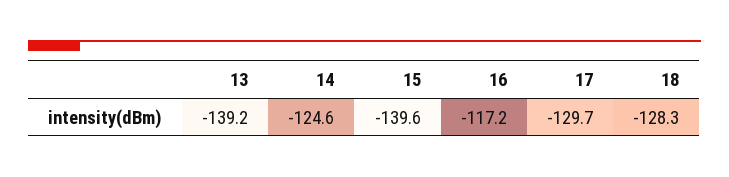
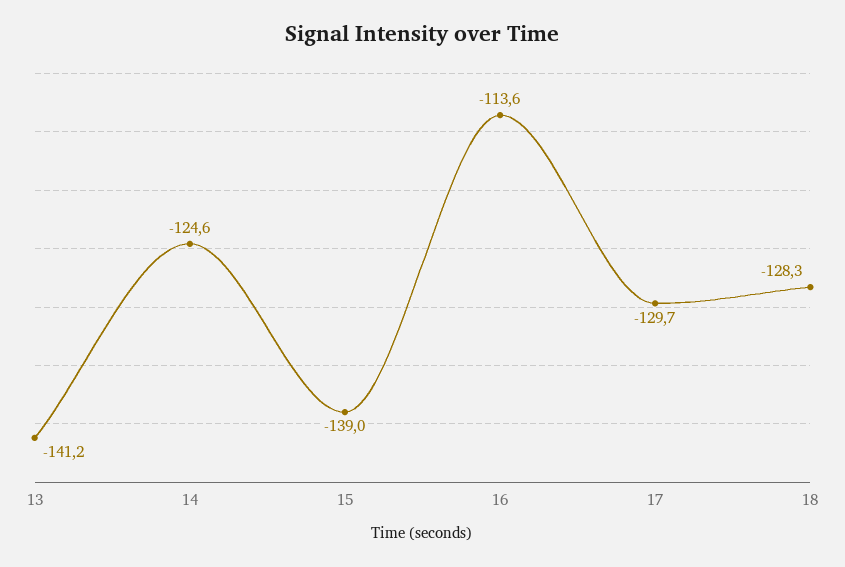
  {
-   "13": -139.2,
+   "13": -141.2,
    "14": -124.6,
-   "15": -139.6,
+   "15": -139,
-   "16": -117.2,
+   "16": -113.6,
    "17": -129.7,
    "18": -128.3
  }

